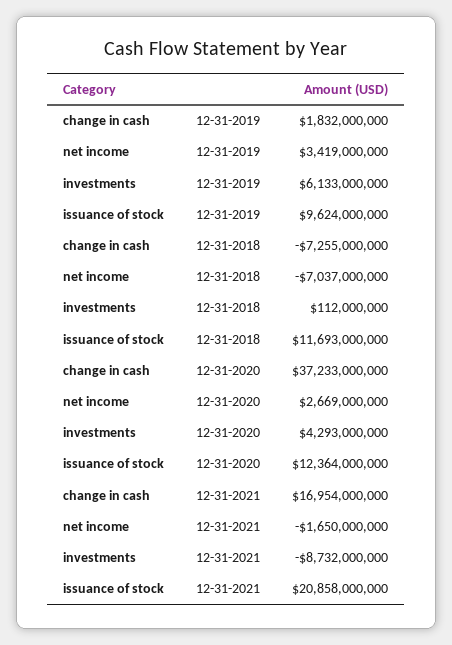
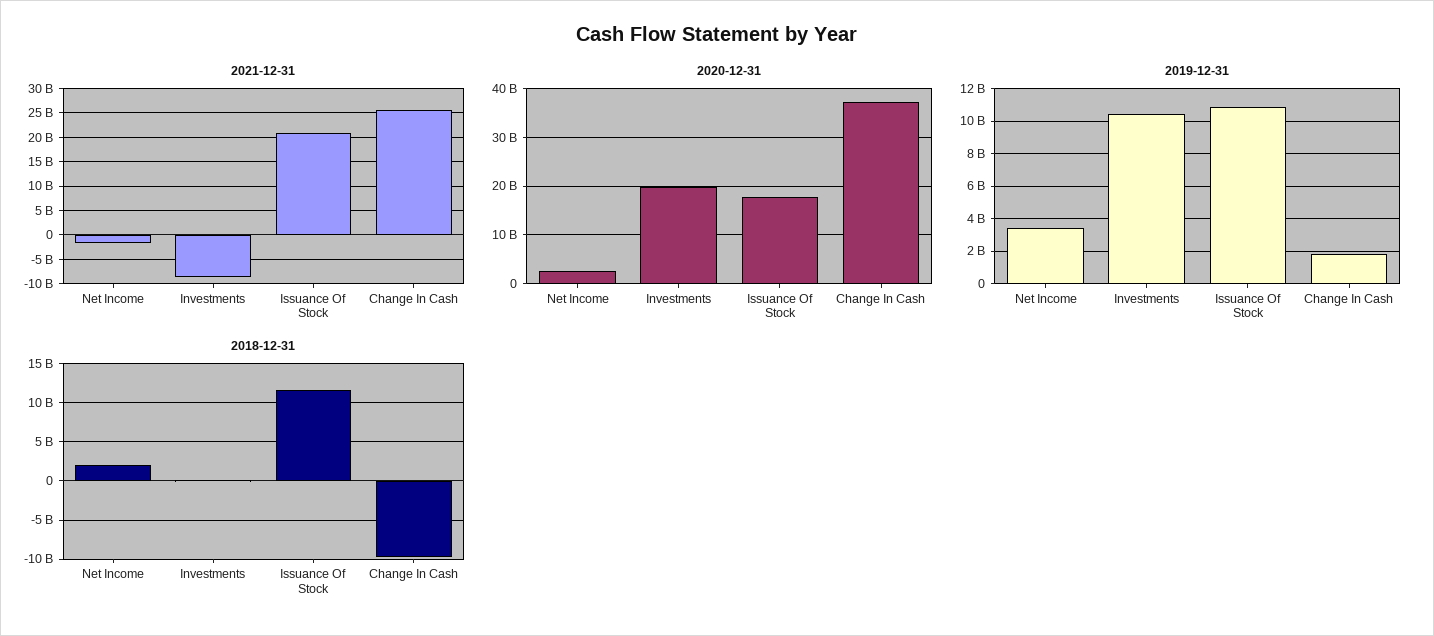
  {
    "12-31-2019": {
      "change in cash": 1832000000,
      "net income": 3419000000,
-     "investments": 6133000000,
+     "investments": 10500000000,
-     "issuance of stock": 9624000000
+     "issuance of stock": 11000000000
    },
    "12-31-2018": {
-     "change in cash": -7255000000,
+     "change in cash": -10000000000,
-     "net income": -7037000000,
+     "net income": 2000000000,
      "investments": 112000000,
      "issuance of stock": 11693000000
    },
    "12-31-2020": {
      "change in cash": 37233000000,
      "net income": 2669000000,
-     "investments": 4293000000,
+     "investments": 20000000000,
-     "issuance of stock": 12364000000
+     "issuance of stock": 18000000000
    },
    "12-31-2021": {
-     "change in cash": 16954000000,
+     "change in cash": 25000000000,
      "net income": -1650000000,
      "investments": -8732000000,
      "issuance of stock": 20858000000
    }
  }

